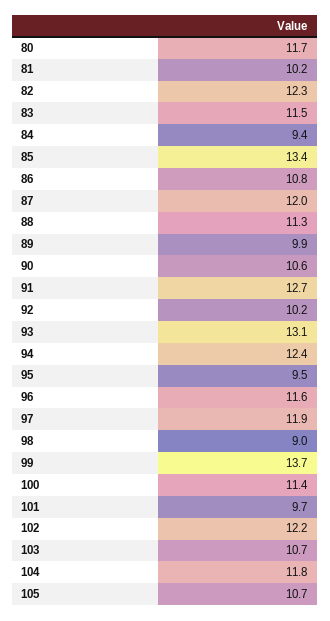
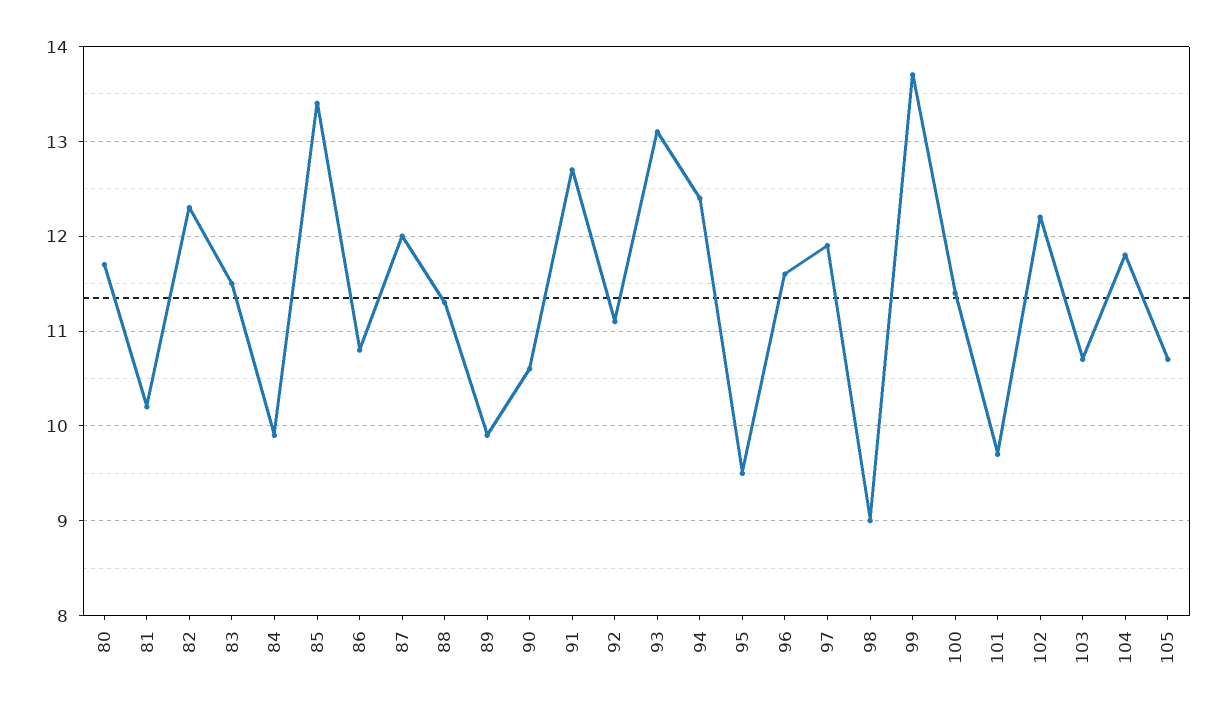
  {
    "80": 11.7,
    "81": 10.2,
    "82": 12.3,
    "83": 11.5,
-   "84": 9.4,
+   "84": 9.9,
    "85": 13.4,
    "86": 10.8,
    "87": 12,
    "88": 11.3,
    "89": 9.9,
    "90": 10.6,
    "91": 12.7,
-   "92": 10.2,
+   "92": 11.1,
    "93": 13.1,
    "94": 12.4,
    "95": 9.5,
    "96": 11.6,
    "97": 11.9,
    "98": 9,
    "99": 13.7,
    "100": 11.4,
    "101": 9.7,
    "102": 12.2,
    "103": 10.7,
    "104": 11.8,
    "105": 10.7
  }

